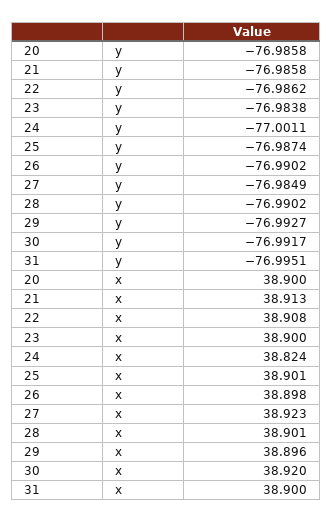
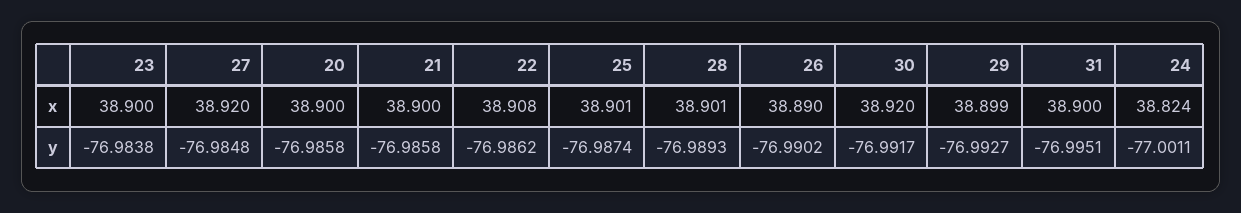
  {
    "20": {
      "y": -76.9858,
      "x": 38.9
    },
    "21": {
      "y": -76.9858,
-     "x": 38.913
+     "x": 38.9
    },
    "22": {
      "y": -76.9862,
      "x": 38.908
    },
    "23": {
      "y": -76.9838,
      "x": 38.9
    },
    "24": {
      "y": -77.0011,
      "x": 38.824
    },
    "25": {
      "y": -76.9874,
      "x": 38.901
    },
    "26": {
      "y": -76.9902,
-     "x": 38.898
+     "x": 38.89
    },
    "27": {
-     "y": -76.9849,
+     "y": -76.9848,
-     "x": 38.923
+     "x": 38.92
    },
    "28": {
-     "y": -76.9902,
+     "y": -76.9893,
      "x": 38.901
    },
    "29": {
      "y": -76.9927,
-     "x": 38.896
+     "x": 38.899
    },
    "30": {
      "y": -76.9917,
      "x": 38.92
    },
    "31": {
      "y": -76.9951,
      "x": 38.9
    }
  }

